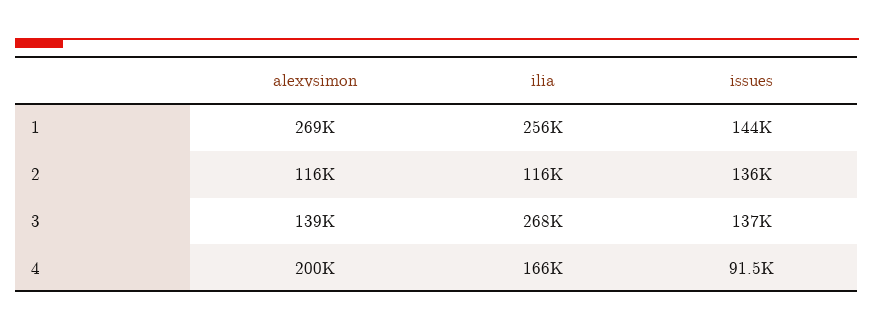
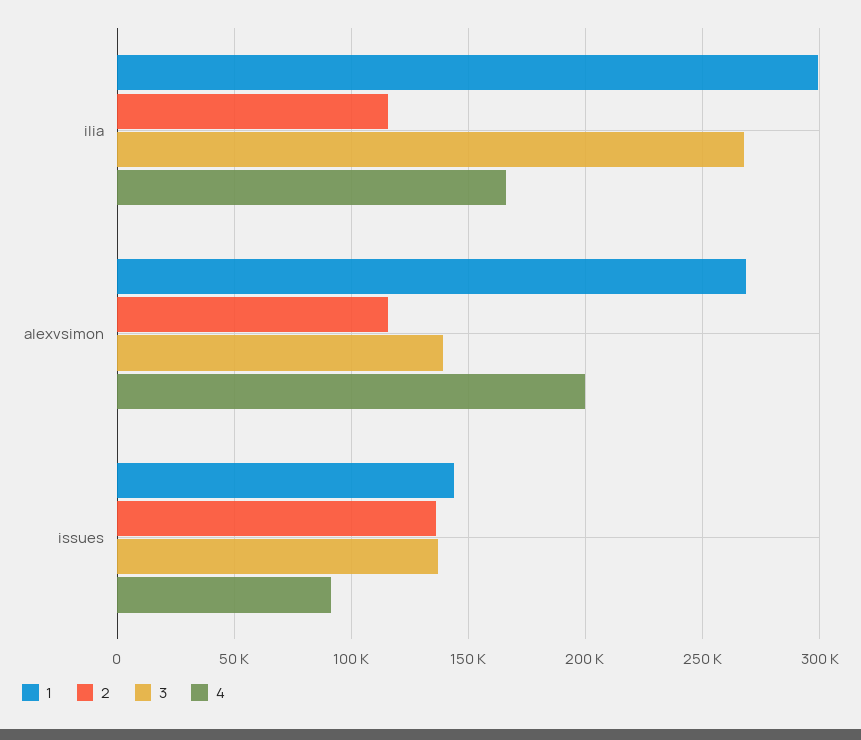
  {
    "1": {
      "alexvsimon": 269000,
-     "ilia": 256000,
+     "ilia": 300000,
      "issues": 144000
    },
    "2": {
      "alexvsimon": 116000,
      "ilia": 116000,
      "issues": 136000
    },
    "3": {
      "alexvsimon": 139000,
      "ilia": 268000,
      "issues": 137000
    },
    "4": {
      "alexvsimon": 200000,
      "ilia": 166000,
      "issues": 91500
    }
  }

